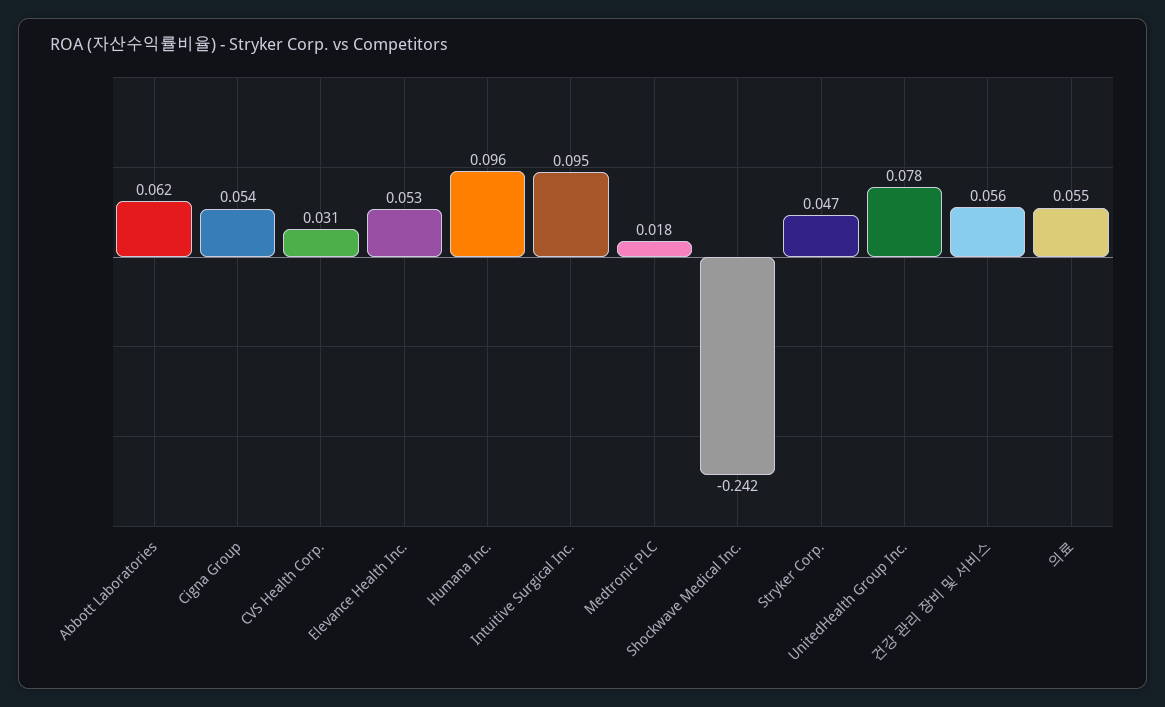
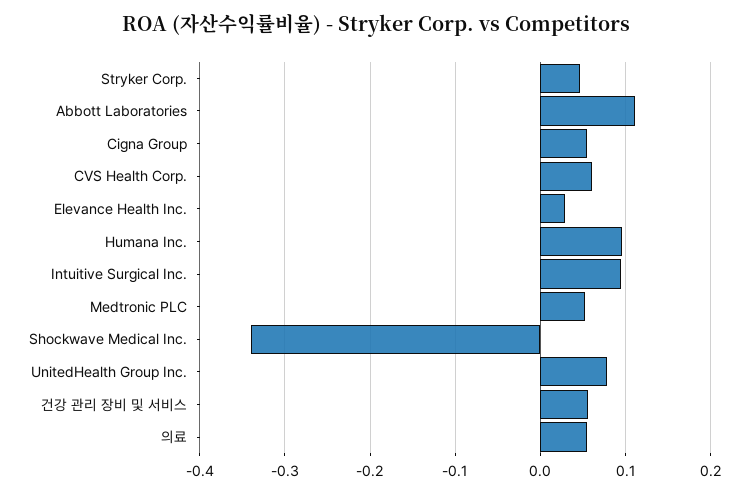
  {
-   "Abbott Laboratories": 0.062,
+   "Abbott Laboratories": 0.11,
    "Cigna Group": 0.054,
-   "CVS Health Corp.": 0.031,
+   "CVS Health Corp.": 0.06,
-   "Elevance Health Inc.": 0.053,
+   "Elevance Health Inc.": 0.03,
    "Humana Inc.": 0.096,
    "Intuitive Surgical Inc.": 0.095,
-   "Medtronic PLC": 0.018,
+   "Medtronic PLC": 0.05,
-   "Shockwave Medical Inc.": -0.242,
+   "Shockwave Medical Inc.": -0.34,
    "Stryker Corp.": 0.047,
    "UnitedHealth Group Inc.": 0.078,
    "건강 관리 장비 및 서비스": 0.056,
    "의료": 0.055
  }

